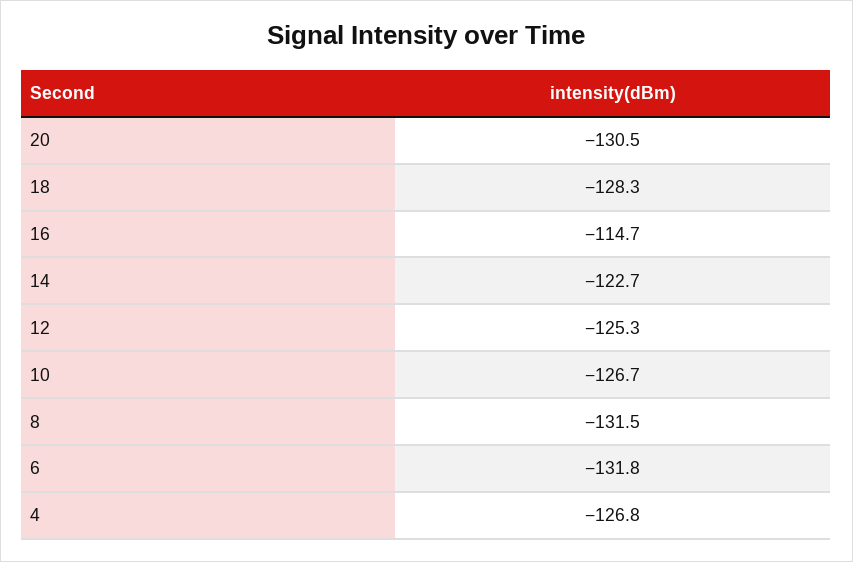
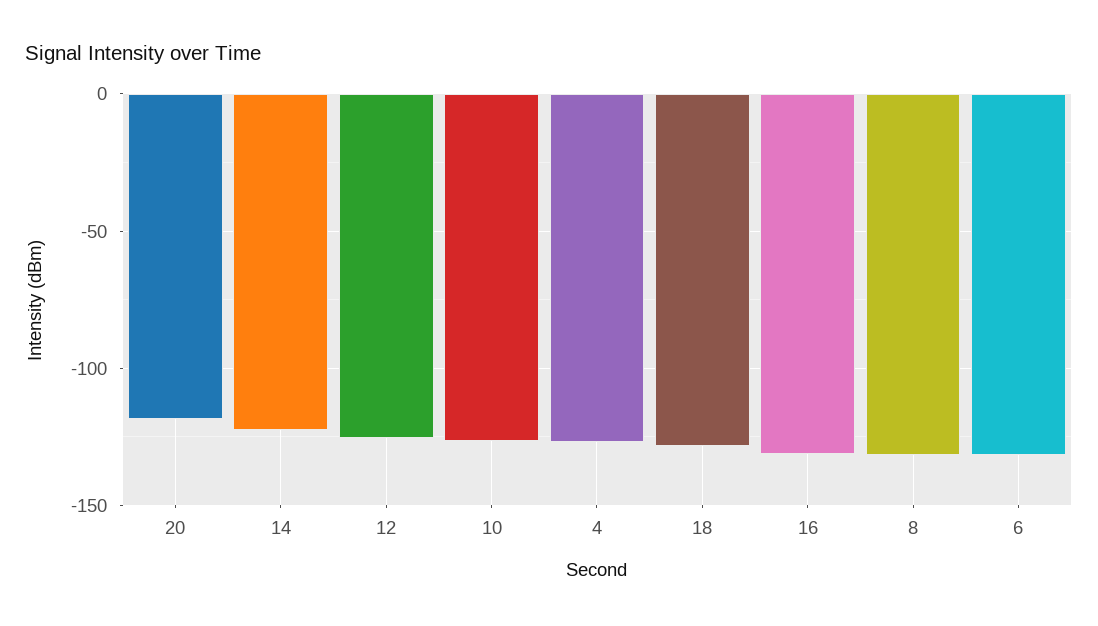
  {
-   "20": -130.5,
+   "20": -120,
    "18": -128.3,
-   "16": -114.7,
+   "16": -130,
    "14": -122.7,
    "12": -125.3,
    "10": -126.7,
    "8": -131.5,
    "6": -131.8,
    "4": -126.8
  }

